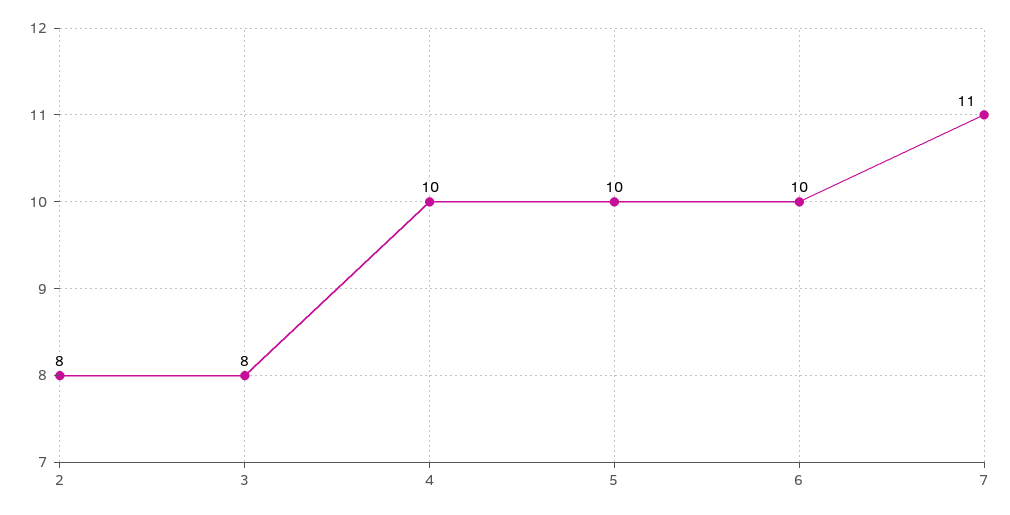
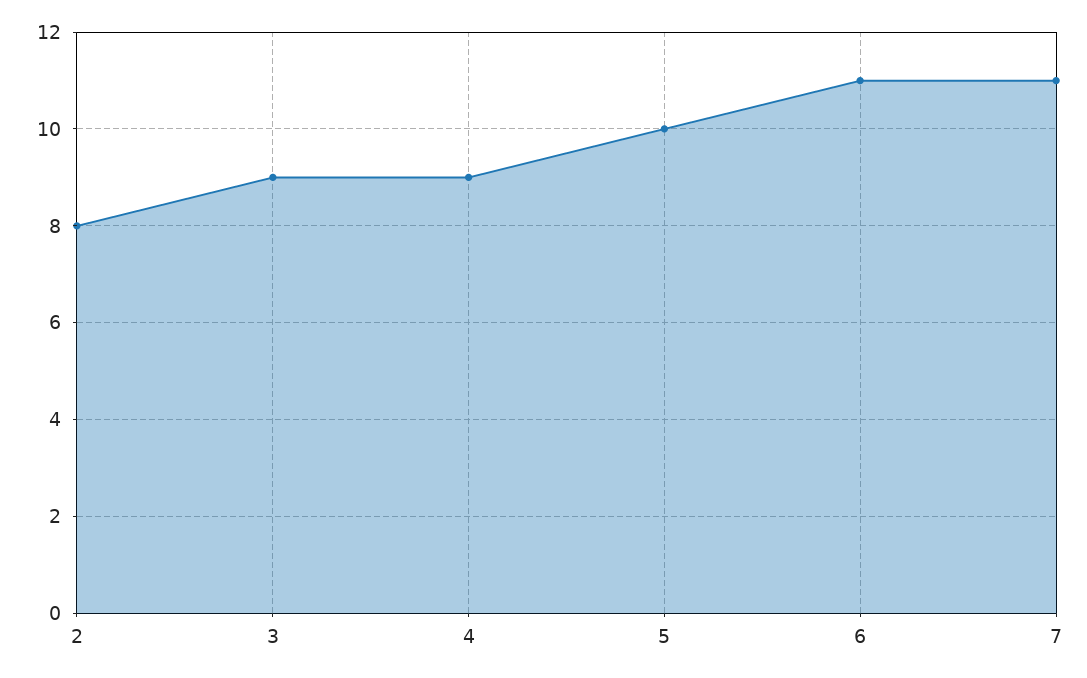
  {
    "2": 8,
-   "3": 8,
+   "3": 9,
-   "4": 10,
+   "4": 9,
    "5": 10,
-   "6": 10,
+   "6": 11,
    "7": 11
  }

